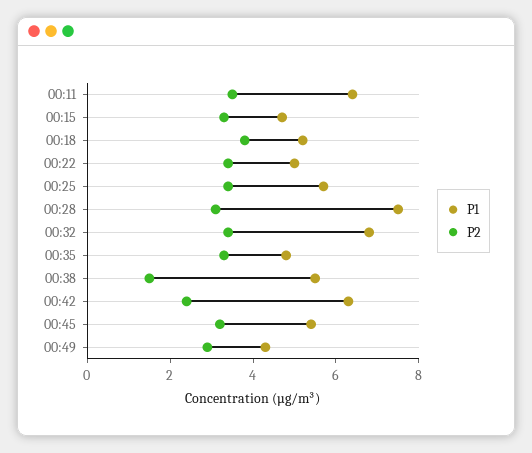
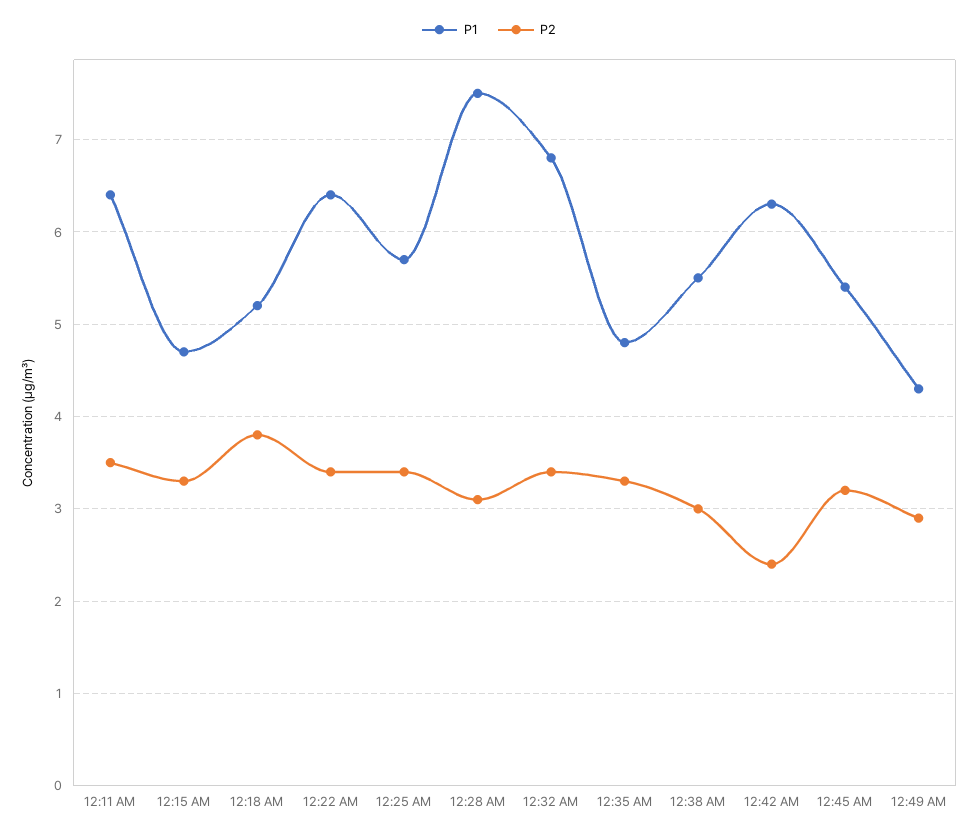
  {
    "P1": {
      "00:11": 6.4,
      "00:15": 4.7,
      "00:18": 5.2,
-     "00:22": 5,
+     "00:22": 6.4,
      "00:25": 5.7,
      "00:28": 7.5,
      "00:32": 6.8,
      "00:35": 4.8,
      "00:38": 5.5,
      "00:42": 6.3,
      "00:45": 5.4,
      "00:49": 4.3
    },
    "P2": {
      "00:11": 3.5,
      "00:15": 3.3,
      "00:18": 3.8,
      "00:22": 3.4,
      "00:25": 3.4,
      "00:28": 3.1,
      "00:32": 3.4,
      "00:35": 3.3,
-     "00:38": 1.5,
+     "00:38": 3,
      "00:42": 2.4,
      "00:45": 3.2,
      "00:49": 2.9
    }
  }

